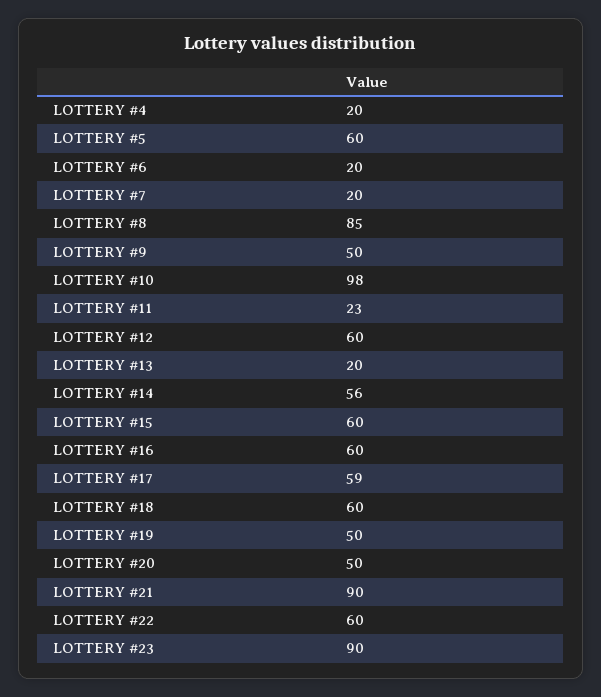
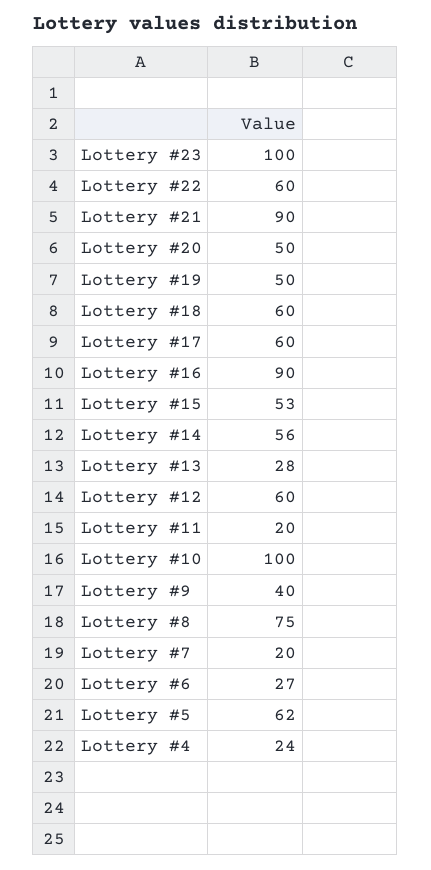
  {
-   "LOTTERY #4": 20,
+   "LOTTERY #4": 24,
-   "LOTTERY #5": 60,
+   "LOTTERY #5": 62,
-   "LOTTERY #6": 20,
+   "LOTTERY #6": 27,
    "LOTTERY #7": 20,
-   "LOTTERY #8": 85,
+   "LOTTERY #8": 75,
-   "LOTTERY #9": 50,
+   "LOTTERY #9": 40,
-   "LOTTERY #10": 98,
+   "LOTTERY #10": 100,
-   "LOTTERY #11": 23,
+   "LOTTERY #11": 20,
    "LOTTERY #12": 60,
-   "LOTTERY #13": 20,
+   "LOTTERY #13": 28,
    "LOTTERY #14": 56,
-   "LOTTERY #15": 60,
+   "LOTTERY #15": 53,
-   "LOTTERY #16": 60,
+   "LOTTERY #16": 90,
-   "LOTTERY #17": 59,
+   "LOTTERY #17": 60,
    "LOTTERY #18": 60,
    "LOTTERY #19": 50,
    "LOTTERY #20": 50,
    "LOTTERY #21": 90,
    "LOTTERY #22": 60,
-   "LOTTERY #23": 90
+   "LOTTERY #23": 100
  }

